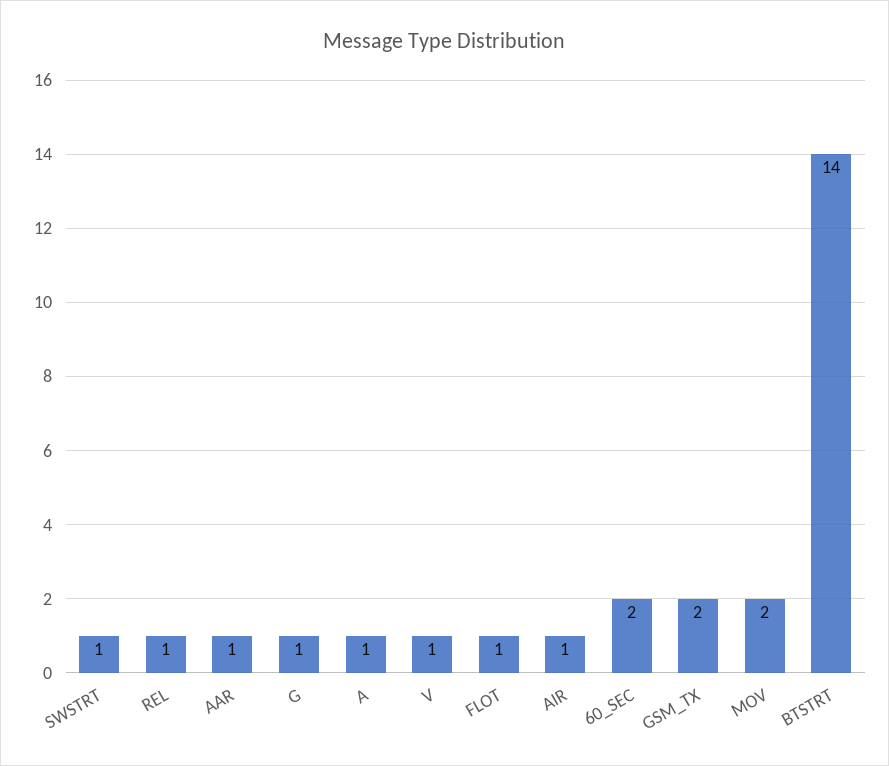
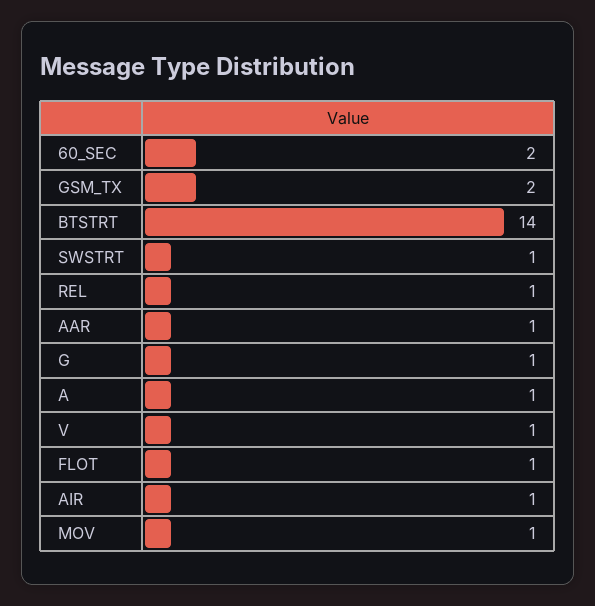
  {
    "SWSTRT": 1,
    "REL": 1,
    "AAR": 1,
    "G": 1,
    "A": 1,
    "V": 1,
    "FLOT": 1,
    "AIR": 1,
    "60_SEC": 2,
    "GSM_TX": 2,
-   "MOV": 2,
+   "MOV": 1,
    "BTSTRT": 14
  }

